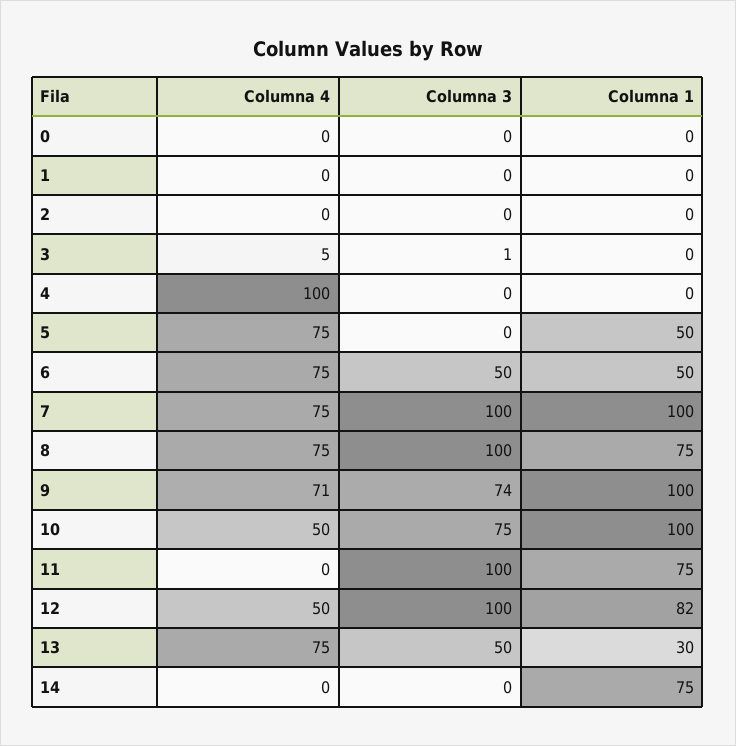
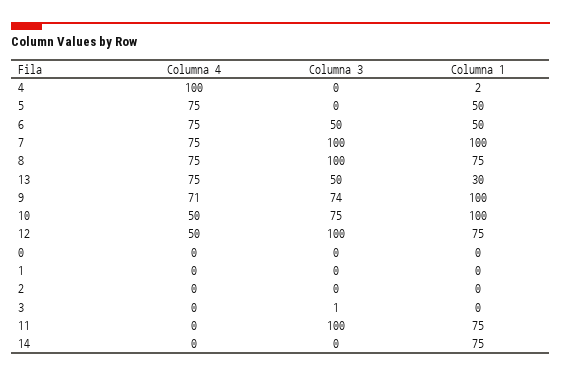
  {
    "Columna 4": {
      "0": 0,
      "1": 0,
      "2": 0,
-     "3": 5,
+     "3": 0,
      "4": 100,
      "5": 75,
      "6": 75,
      "7": 75,
      "8": 75,
      "9": 71,
      "10": 50,
      "11": 0,
      "12": 50,
      "13": 75,
      "14": 0
    },
    "Columna 3": {
      "0": 0,
      "1": 0,
      "2": 0,
      "3": 1,
      "4": 0,
      "5": 0,
      "6": 50,
      "7": 100,
      "8": 100,
      "9": 74,
      "10": 75,
      "11": 100,
      "12": 100,
      "13": 50,
      "14": 0
    },
    "Columna 1": {
      "0": 0,
      "1": 0,
      "2": 0,
      "3": 0,
-     "4": 0,
+     "4": 2,
      "5": 50,
      "6": 50,
      "7": 100,
      "8": 75,
      "9": 100,
      "10": 100,
      "11": 75,
-     "12": 82,
+     "12": 75,
      "13": 30,
      "14": 75
    }
  }

